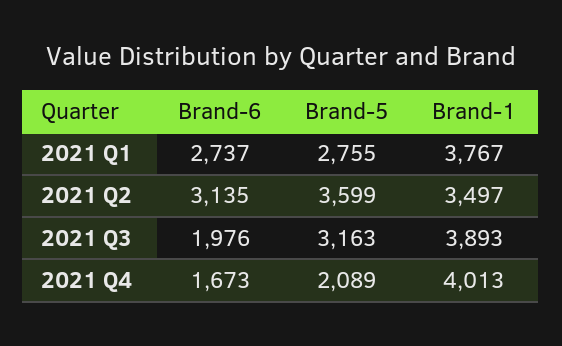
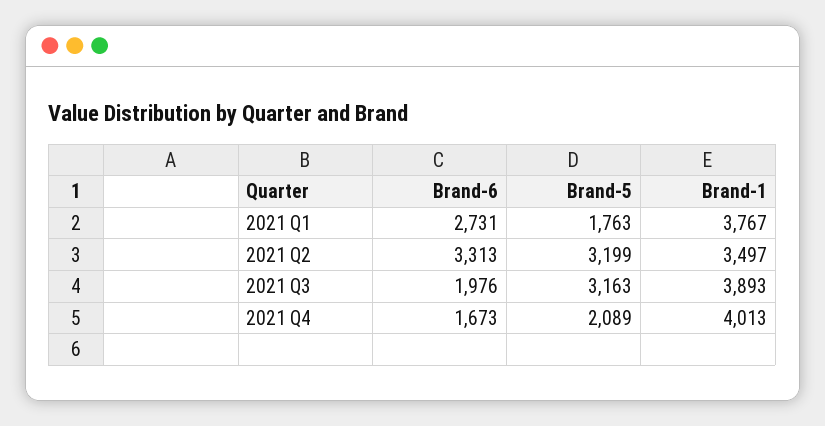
  {
    "Brand-6": {
-     "2021 Q1": 2737,
+     "2021 Q1": 2731,
-     "2021 Q2": 3135,
+     "2021 Q2": 3313,
      "2021 Q3": 1976,
      "2021 Q4": 1673
    },
    "Brand-5": {
-     "2021 Q1": 2755,
+     "2021 Q1": 1763,
-     "2021 Q2": 3599,
+     "2021 Q2": 3199,
      "2021 Q3": 3163,
      "2021 Q4": 2089
    },
    "Brand-1": {
      "2021 Q1": 3767,
      "2021 Q2": 3497,
      "2021 Q3": 3893,
      "2021 Q4": 4013
    }
  }

